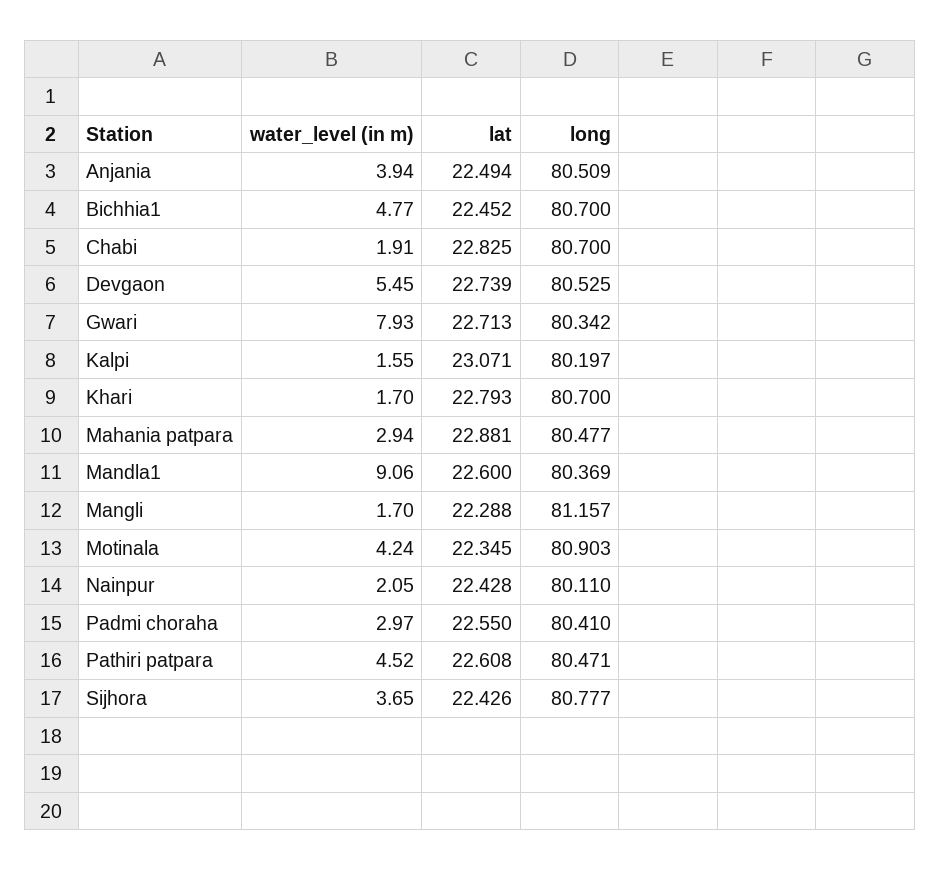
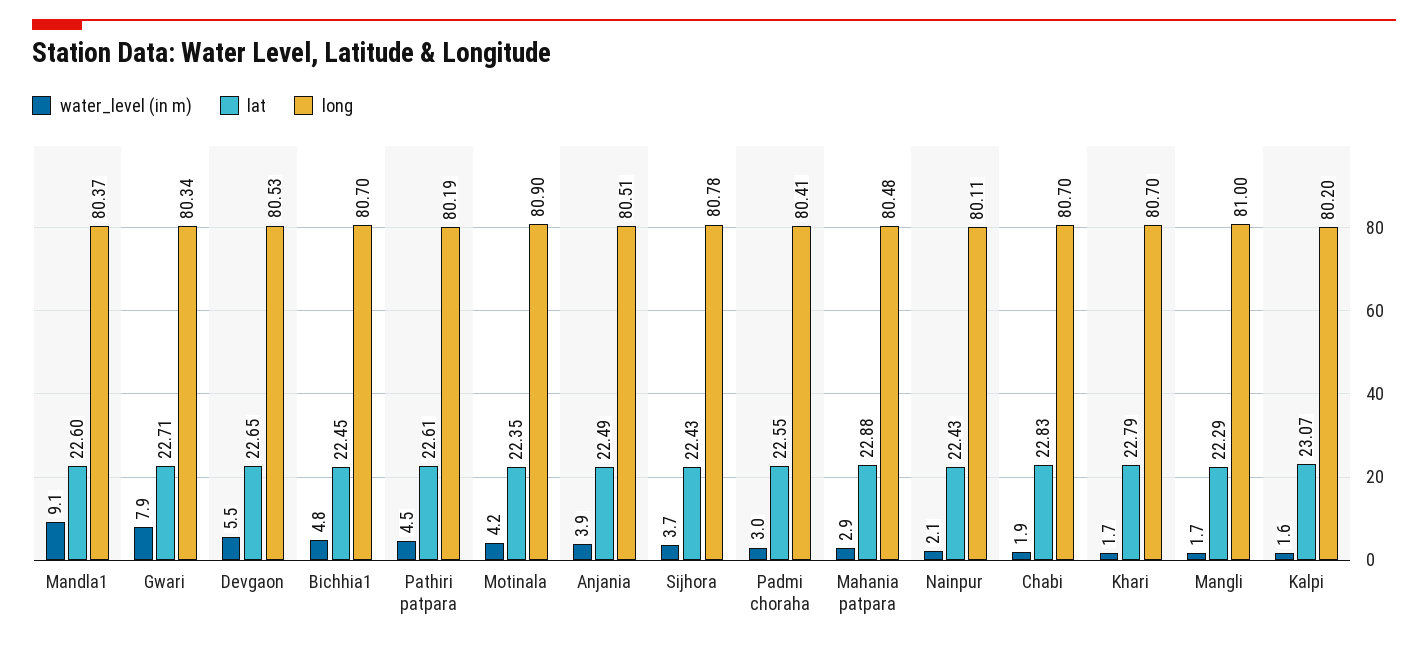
  {
    "water_level (in m)": {
      "Anjania": 3.94,
      "Bichhia1": 4.77,
      "Chabi": 1.91,
      "Devgaon": 5.45,
      "Gwari": 7.93,
      "Kalpi": 1.55,
      "Khari": 1.7,
      "Mahania patpara": 2.94,
      "Mandla1": 9.06,
      "Mangli": 1.7,
      "Motinala": 4.24,
      "Nainpur": 2.05,
      "Padmi choraha": 2.97,
      "Pathiri patpara": 4.52,
      "Sijhora": 3.65
    },
    "lat": {
      "Anjania": 22.494,
      "Bichhia1": 22.452,
      "Chabi": 22.825,
-     "Devgaon": 22.739,
+     "Devgaon": 22.65,
      "Gwari": 22.713,
      "Kalpi": 23.071,
      "Khari": 22.793,
      "Mahania patpara": 22.881,
      "Mandla1": 22.6,
      "Mangli": 22.288,
      "Motinala": 22.345,
      "Nainpur": 22.428,
      "Padmi choraha": 22.55,
      "Pathiri patpara": 22.608,
      "Sijhora": 22.426
    },
    "long": {
      "Anjania": 80.509,
      "Bichhia1": 80.7,
      "Chabi": 80.7,
      "Devgaon": 80.525,
      "Gwari": 80.342,
      "Kalpi": 80.197,
      "Khari": 80.7,
      "Mahania patpara": 80.477,
      "Mandla1": 80.369,
-     "Mangli": 81.157,
+     "Mangli": 81,
      "Motinala": 80.903,
      "Nainpur": 80.11,
      "Padmi choraha": 80.41,
-     "Pathiri patpara": 80.471,
+     "Pathiri patpara": 80.19,
      "Sijhora": 80.777
    }
  }

